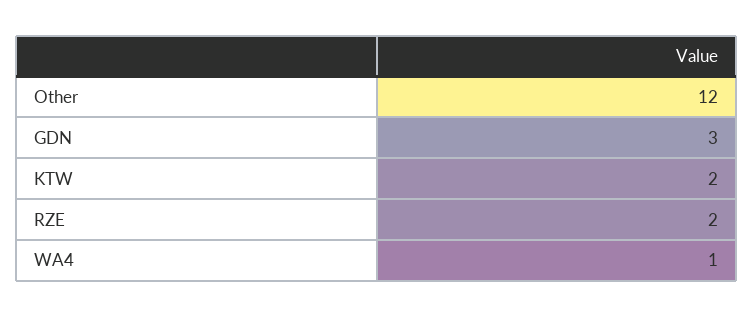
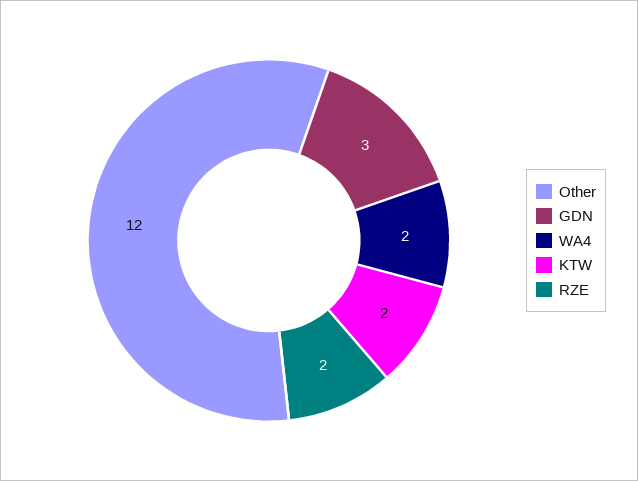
  {
    "Other": 12,
    "GDN": 3,
    "KTW": 2,
    "RZE": 2,
-   "WA4": 1
+   "WA4": 2
  }

